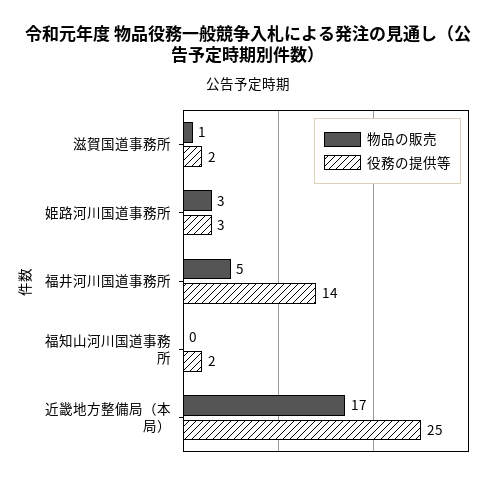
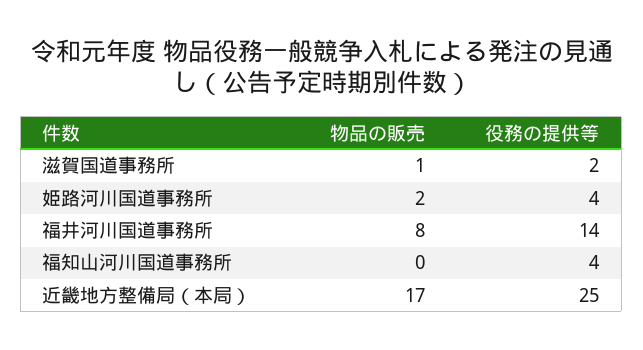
  {
    "物品の販売": {
      "滋賀国道事務所": 1,
-     "姫路河川国道事務所": 3,
+     "姫路河川国道事務所": 2,
-     "福井河川国道事務所": 5,
+     "福井河川国道事務所": 8,
      "福知山河川国道事務所": 0,
      "近畿地方整備局（本局）": 17
    },
    "役務の提供等": {
      "滋賀国道事務所": 2,
-     "姫路河川国道事務所": 3,
+     "姫路河川国道事務所": 4,
      "福井河川国道事務所": 14,
-     "福知山河川国道事務所": 2,
+     "福知山河川国道事務所": 4,
      "近畿地方整備局（本局）": 25
    }
  }

